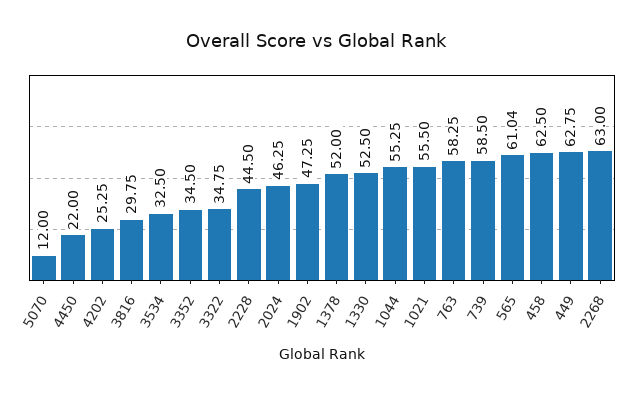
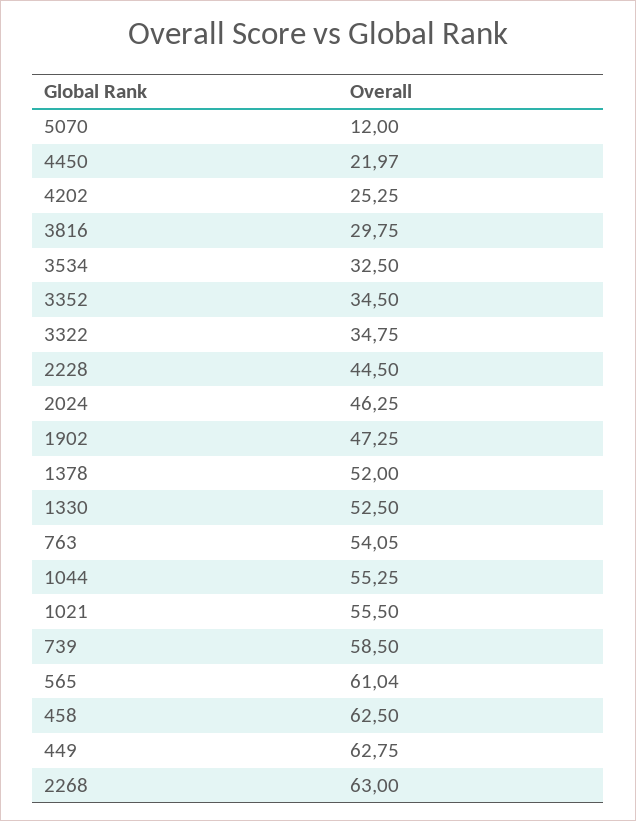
  {
    "5070": 12,
-   "4450": 22,
+   "4450": 21.97,
    "4202": 25.25,
    "3816": 29.75,
    "3534": 32.5,
    "3352": 34.5,
    "3322": 34.75,
    "2228": 44.5,
    "2024": 46.25,
    "1902": 47.25,
    "1378": 52,
    "1330": 52.5,
    "1044": 55.25,
    "1021": 55.5,
-   "763": 58.25,
+   "763": 54.05,
    "739": 58.5,
    "565": 61.04,
    "458": 62.5,
    "449": 62.75,
    "2268": 63
  }

